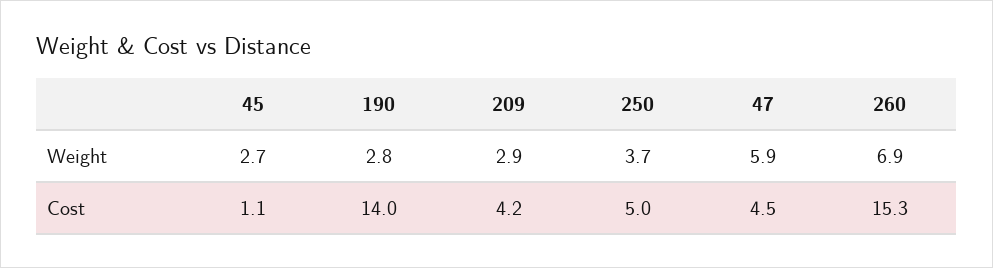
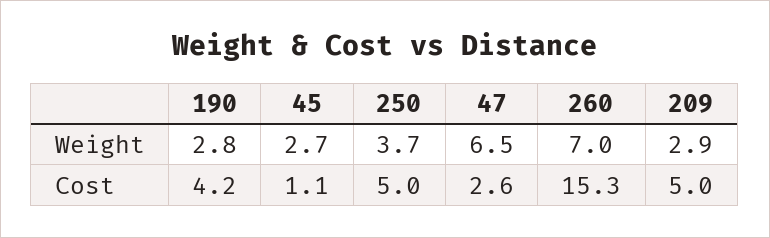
  {
    "45": {
      "Weight": 2.7,
      "Cost": 1.1
    },
    "190": {
      "Weight": 2.8,
-     "Cost": 14
+     "Cost": 4.2
    },
    "209": {
      "Weight": 2.9,
-     "Cost": 4.2
+     "Cost": 5
    },
    "250": {
      "Weight": 3.7,
      "Cost": 5
    },
    "47": {
-     "Weight": 5.9,
+     "Weight": 6.5,
-     "Cost": 4.5
+     "Cost": 2.6
    },
    "260": {
-     "Weight": 6.9,
+     "Weight": 7,
      "Cost": 15.3
    }
  }

